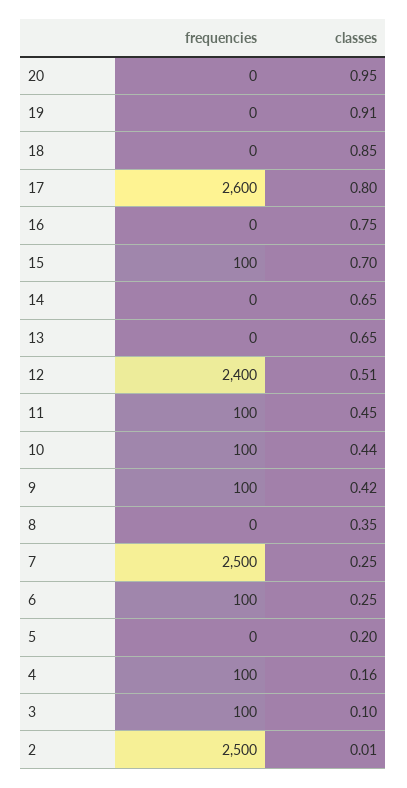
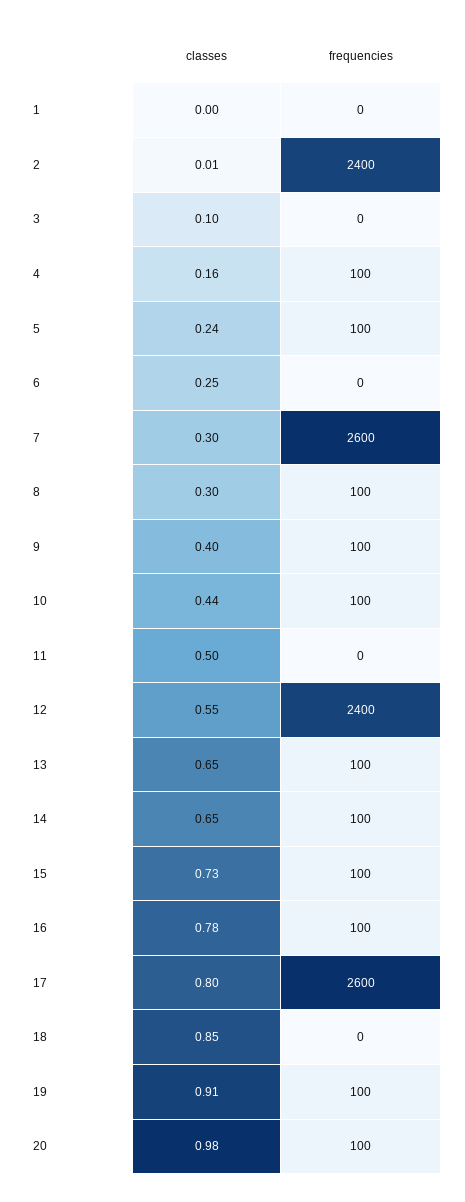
  {
    "frequencies": {
-     "20": 0,
+     "20": 100,
-     "19": 0,
+     "19": 100,
      "18": 0,
      "17": 2600,
-     "16": 0,
+     "16": 100,
      "15": 100,
-     "14": 0,
+     "14": 100,
-     "13": 0,
+     "13": 100,
      "12": 2400,
-     "11": 100,
+     "11": 0,
      "10": 100,
      "9": 100,
-     "8": 0,
+     "8": 100,
-     "7": 2500,
+     "7": 2600,
-     "6": 100,
+     "6": 0,
-     "5": 0,
+     "5": 100,
      "4": 100,
-     "3": 100,
+     "3": 0,
-     "2": 2500
+     "2": 2400,
+     "1": 0
    },
    "classes": {
-     "20": 0.95,
+     "20": 0.98,
      "19": 0.91,
      "18": 0.85,
      "17": 0.8,
-     "16": 0.75,
+     "16": 0.78,
-     "15": 0.7,
+     "15": 0.73,
      "14": 0.65,
      "13": 0.65,
-     "12": 0.51,
+     "12": 0.55,
-     "11": 0.45,
+     "11": 0.5,
      "10": 0.44,
-     "9": 0.42,
+     "9": 0.4,
-     "8": 0.35,
+     "8": 0.3,
-     "7": 0.25,
+     "7": 0.3,
      "6": 0.25,
-     "5": 0.2,
+     "5": 0.24,
      "4": 0.16,
      "3": 0.1,
-     "2": 0.01
+     "2": 0.01,
+     "1": 0
    }
  }

